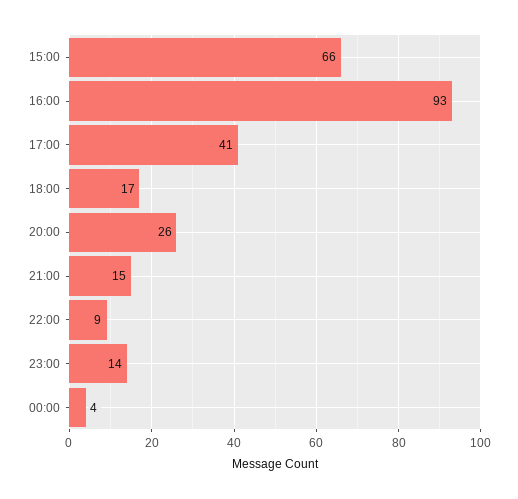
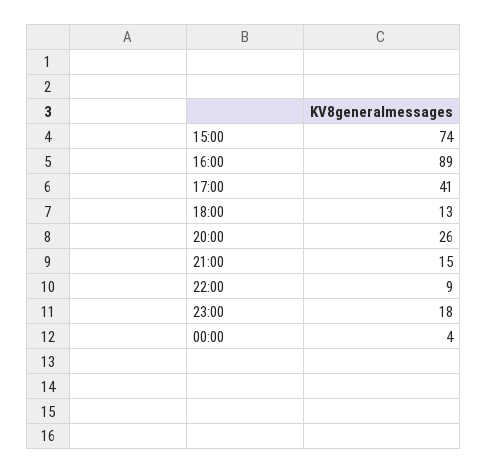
  {
-   "15:00": 66,
+   "15:00": 74,
-   "16:00": 93,
+   "16:00": 89,
    "17:00": 41,
-   "18:00": 17,
+   "18:00": 13,
    "20:00": 26,
    "21:00": 15,
    "22:00": 9,
-   "23:00": 14,
+   "23:00": 18,
    "00:00": 4
  }

